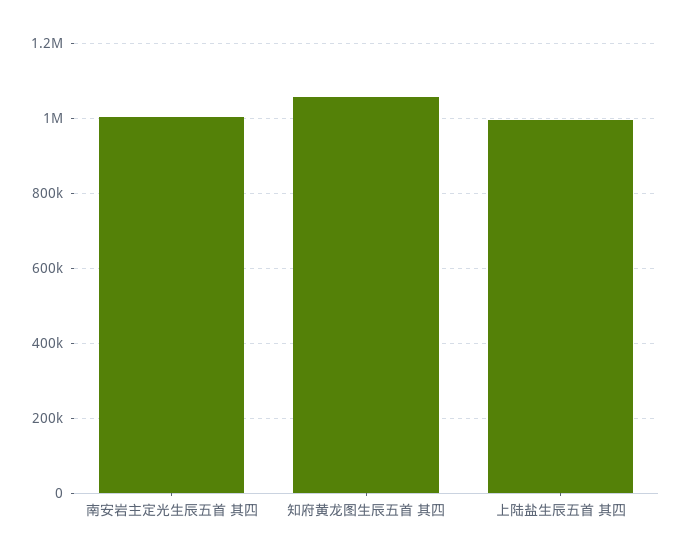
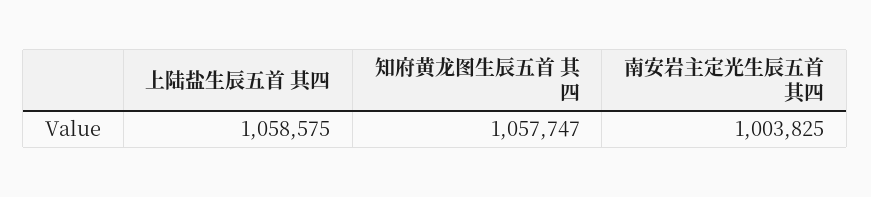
  {
    "南安岩主定光生辰五首 其四": 1003825,
    "知府黄龙图生辰五首 其四": 1057747,
-   "上陆盐生辰五首 其四": 1000000
+   "上陆盐生辰五首 其四": 1058575
  }

